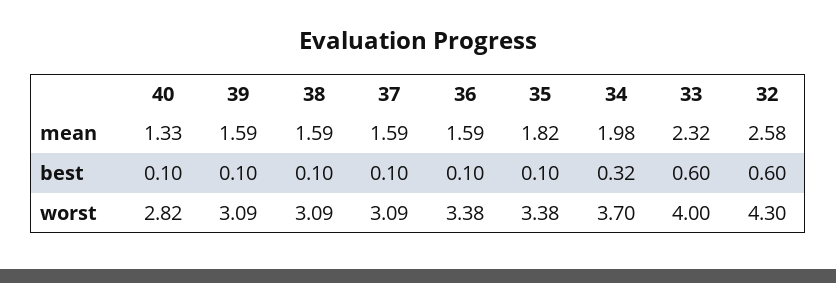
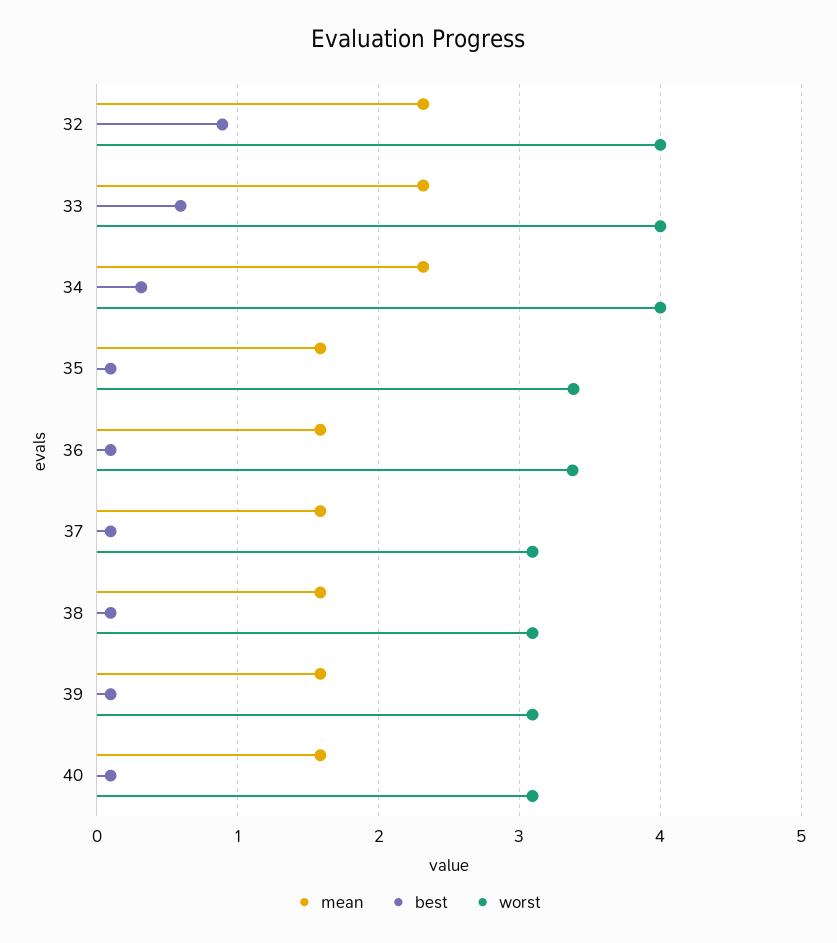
  {
    "mean": {
-     "40": 1.33,
+     "40": 1.6,
      "39": 1.59,
      "38": 1.59,
      "37": 1.59,
      "36": 1.59,
-     "35": 1.82,
+     "35": 1.6,
-     "34": 1.98,
+     "34": 2.3,
      "33": 2.32,
-     "32": 2.58
+     "32": 2.3
    },
    "best": {
      "40": 0.1,
      "39": 0.1,
      "38": 0.1,
      "37": 0.1,
      "36": 0.1,
      "35": 0.1,
      "34": 0.32,
      "33": 0.6,
-     "32": 0.6
+     "32": 0.9
    },
    "worst": {
-     "40": 2.82,
+     "40": 3.1,
      "39": 3.09,
      "38": 3.09,
      "37": 3.09,
      "36": 3.38,
      "35": 3.38,
-     "34": 3.7,
+     "34": 4,
      "33": 4,
-     "32": 4.3
+     "32": 4
    }
  }

